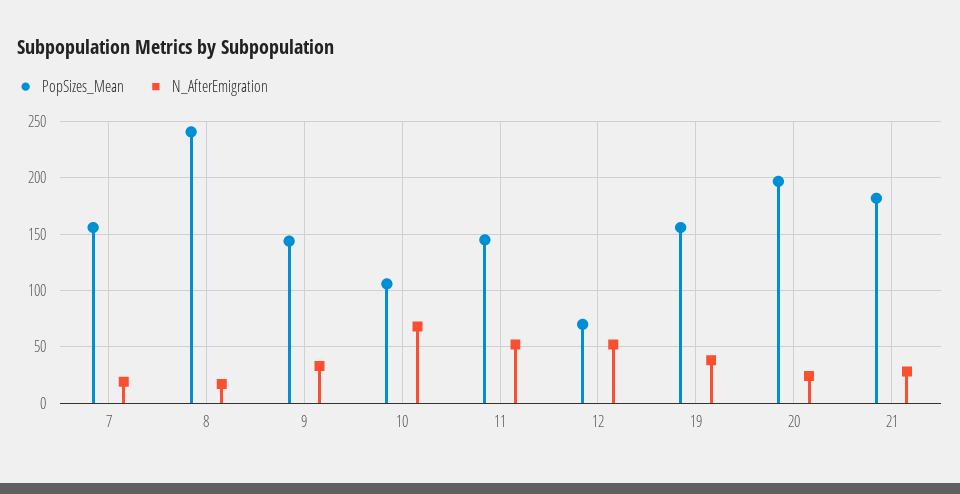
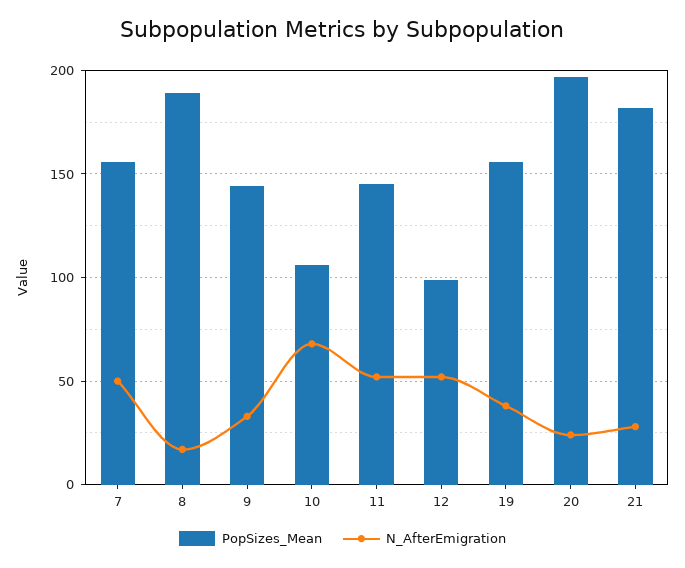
  {
    "PopSizes_Mean": {
      "7": 155,
-     "8": 240,
+     "8": 190,
      "9": 145,
      "10": 105,
      "11": 145,
-     "12": 70,
+     "12": 100,
      "19": 155,
      "20": 195,
      "21": 180
    },
    "N_AfterEmigration": {
-     "7": 20,
+     "7": 50,
      "8": 15,
      "9": 35,
      "10": 70,
      "11": 50,
      "12": 50,
      "19": 40,
      "20": 25,
      "21": 30
    }
  }

